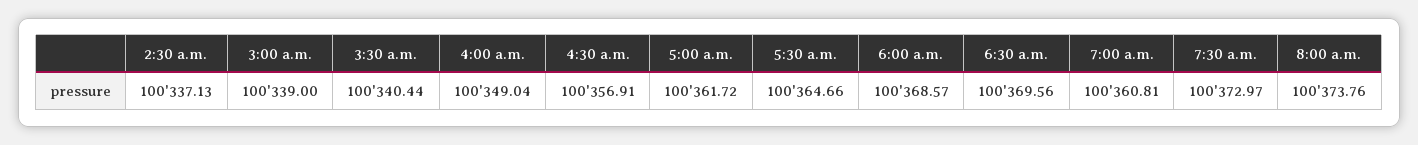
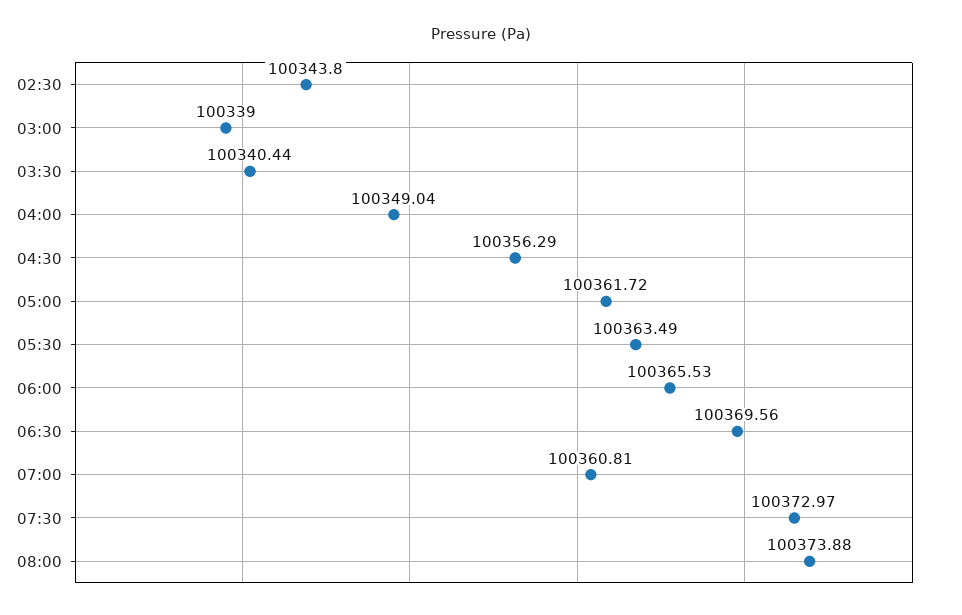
  {
-   "2:30 a.m.": 100337.13,
+   "2:30 a.m.": 100343.8,
    "3:00 a.m.": 100339,
    "3:30 a.m.": 100340.44,
    "4:00 a.m.": 100349.04,
-   "4:30 a.m.": 100356.91,
+   "4:30 a.m.": 100356.29,
    "5:00 a.m.": 100361.72,
-   "5:30 a.m.": 100364.66,
+   "5:30 a.m.": 100363.49,
-   "6:00 a.m.": 100368.57,
+   "6:00 a.m.": 100365.53,
    "6:30 a.m.": 100369.56,
    "7:00 a.m.": 100360.81,
    "7:30 a.m.": 100372.97,
-   "8:00 a.m.": 100373.76
+   "8:00 a.m.": 100373.88
  }

